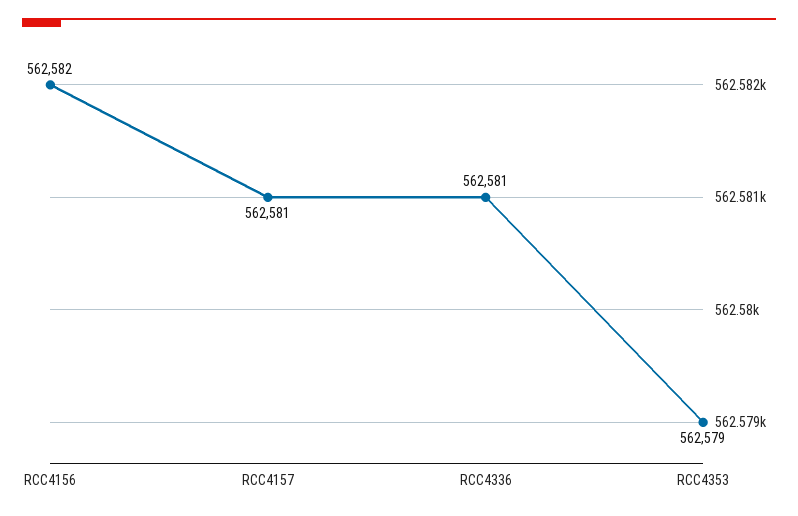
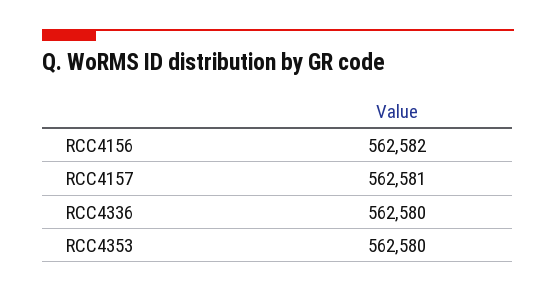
  {
    "RCC4156": 562582,
    "RCC4157": 562581,
-   "RCC4336": 562581,
+   "RCC4336": 562580,
-   "RCC4353": 562579
+   "RCC4353": 562580
  }

